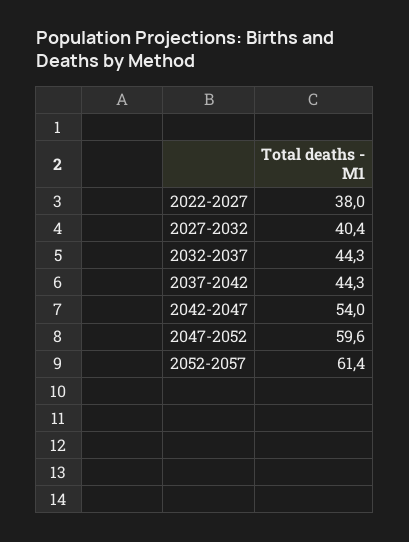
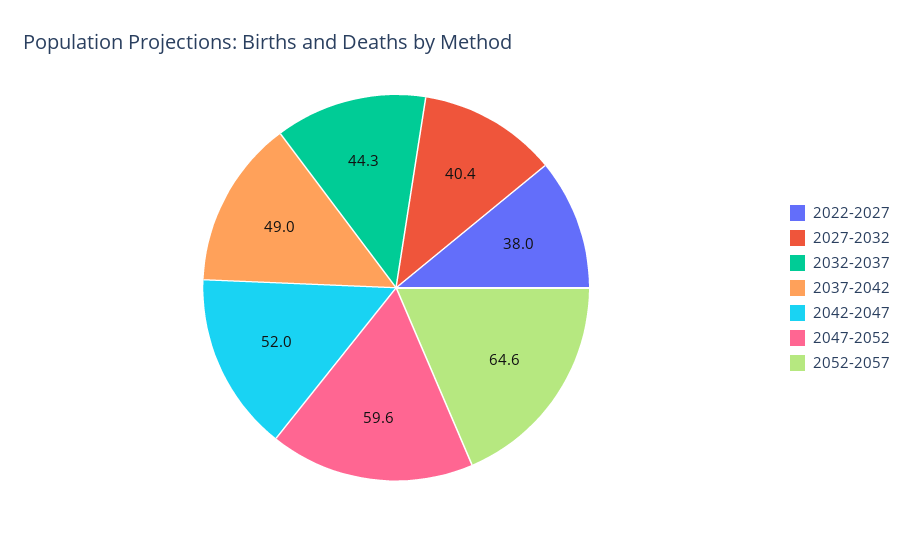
  {
    "2022-2027": 38,
    "2027-2032": 40.4,
    "2032-2037": 44.3,
-   "2037-2042": 44.3,
+   "2037-2042": 49,
-   "2042-2047": 54,
+   "2042-2047": 52,
    "2047-2052": 59.6,
-   "2052-2057": 61.4
+   "2052-2057": 64.6
  }

